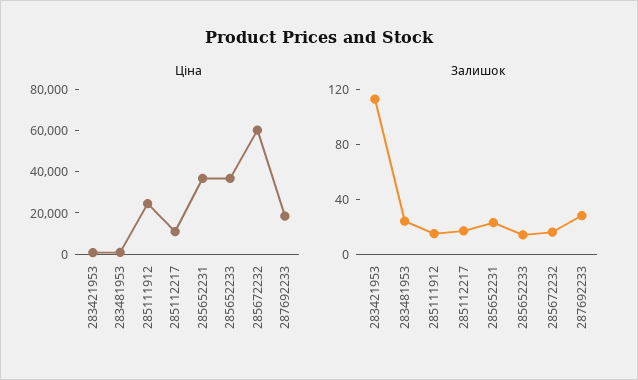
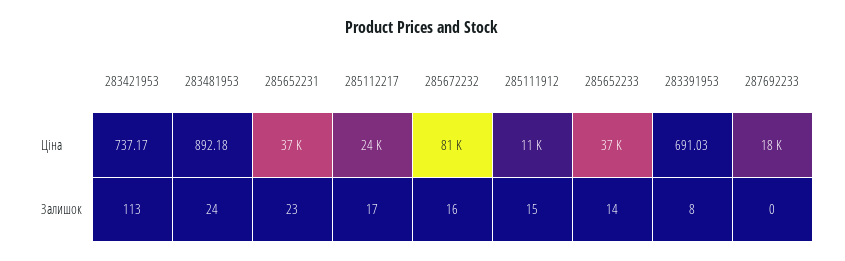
  {
    "Ціна": {
      "283421953": 737.17,
      "283481953": 892.18,
-     "285111912": 25000,
+     "285111912": 11000,
-     "285112217": 10000,
+     "285112217": 24000,
      "285652231": 37000,
      "285652233": 37000,
-     "285672232": 60000,
+     "285672232": 81000,
-     "287692233": 18000
+     "287692233": 18000,
+     "283391953": 691.03
    },
    "Залишок": {
      "283421953": 113,
      "283481953": 24,
      "285111912": 15,
      "285112217": 17,
      "285652231": 23,
      "285652233": 14,
      "285672232": 16,
-     "287692233": 30
+     "287692233": 0,
+     "283391953": 8
    }
  }

